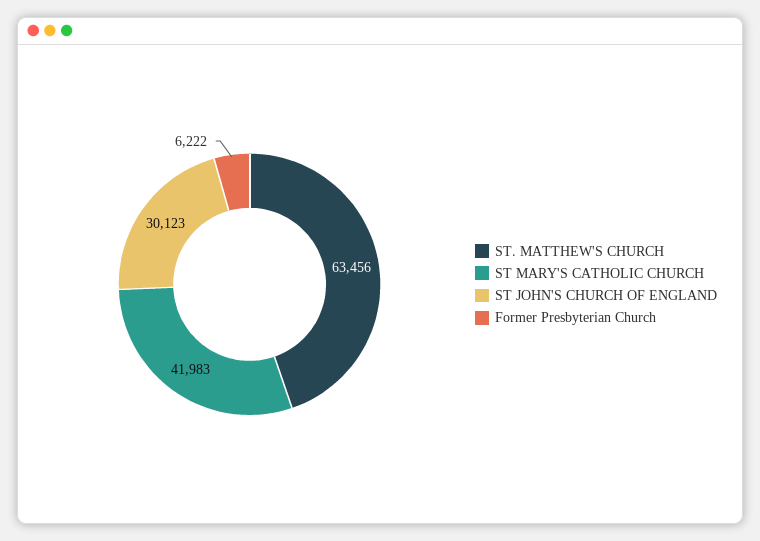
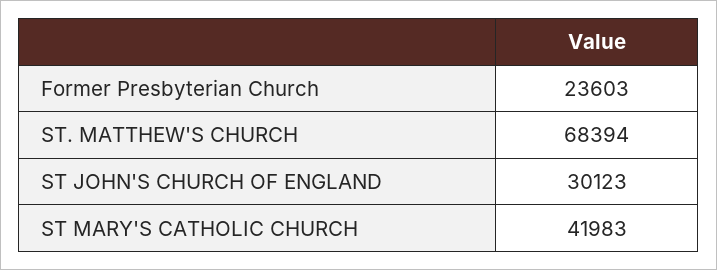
  {
-   "ST. MATTHEW'S CHURCH": 63456,
+   "ST. MATTHEW'S CHURCH": 68394,
    "ST MARY'S CATHOLIC CHURCH": 41983,
    "ST JOHN'S CHURCH OF ENGLAND": 30123,
-   "Former Presbyterian Church": 6222
+   "Former Presbyterian Church": 23603
  }

